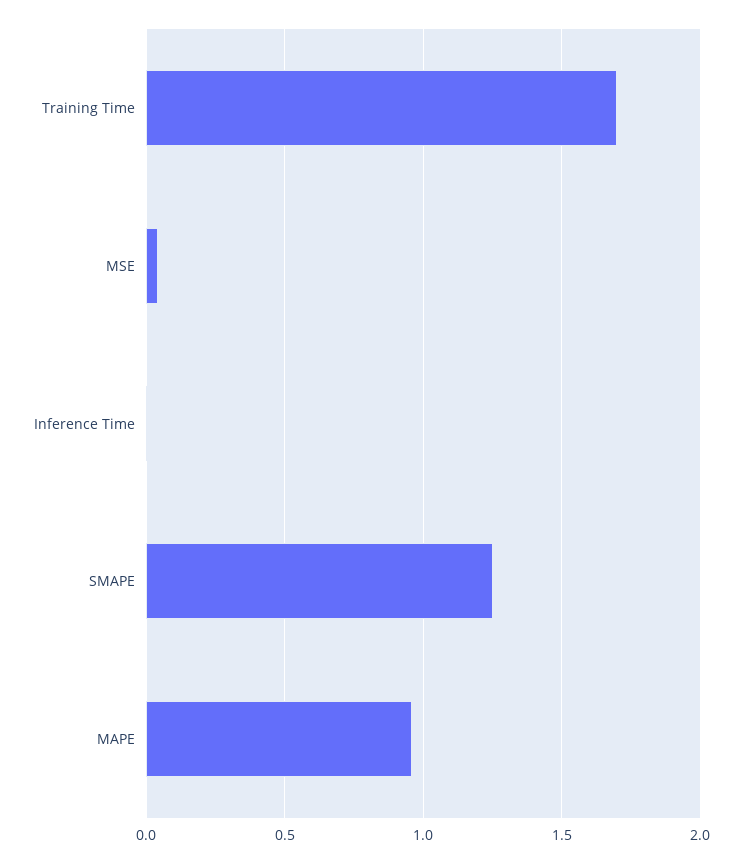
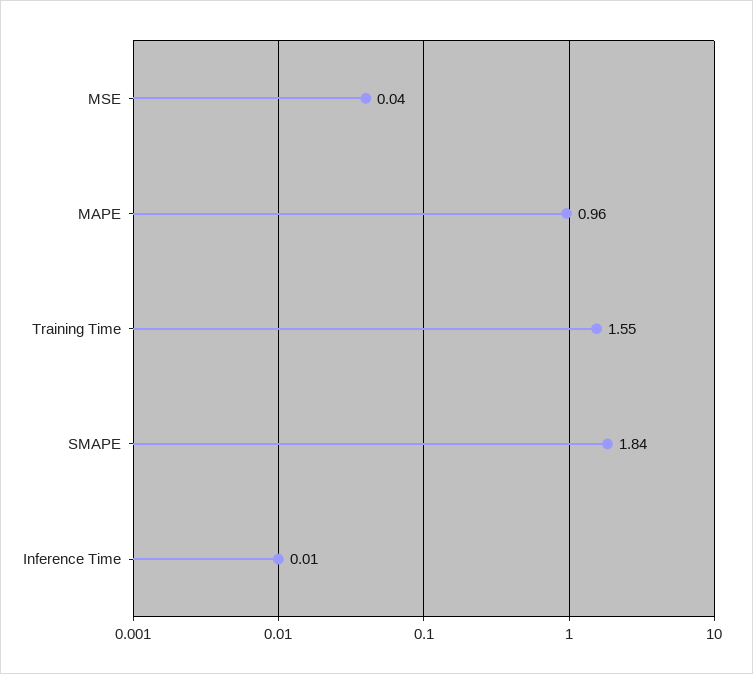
  {
-   "Training Time": 1.7,
+   "Training Time": 1.55,
    "MSE": 0.04,
    "Inference Time": 0.01,
-   "SMAPE": 1.25,
+   "SMAPE": 1.84,
    "MAPE": 0.96
  }

